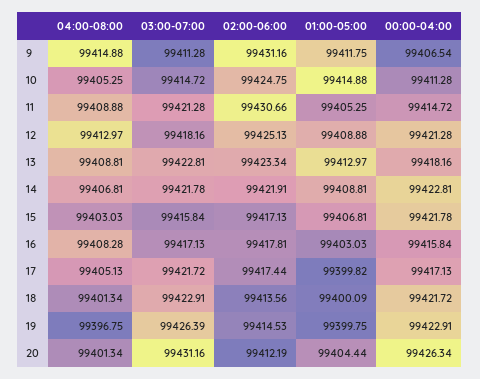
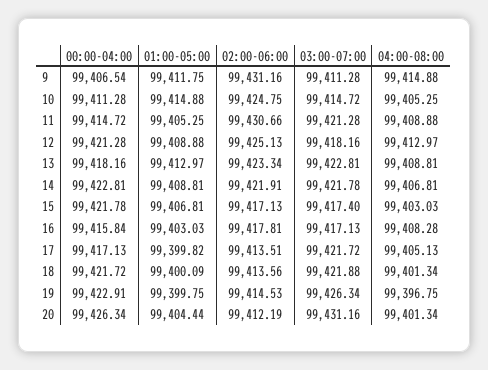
  {
    "04:00-08:00": {
      "9": 99414.88,
      "10": 99405.25,
      "11": 99408.88,
      "12": 99412.97,
      "13": 99408.81,
      "14": 99406.81,
      "15": 99403.03,
      "16": 99408.28,
      "17": 99405.13,
      "18": 99401.34,
      "19": 99396.75,
      "20": 99401.34
    },
    "03:00-07:00": {
      "9": 99411.28,
      "10": 99414.72,
      "11": 99421.28,
      "12": 99418.16,
      "13": 99422.81,
      "14": 99421.78,
-     "15": 99415.84,
+     "15": 99417.4,
      "16": 99417.13,
      "17": 99421.72,
-     "18": 99422.91,
+     "18": 99421.88,
-     "19": 99426.39,
+     "19": 99426.34,
      "20": 99431.16
    },
    "02:00-06:00": {
      "9": 99431.16,
      "10": 99424.75,
      "11": 99430.66,
      "12": 99425.13,
      "13": 99423.34,
      "14": 99421.91,
      "15": 99417.13,
      "16": 99417.81,
-     "17": 99417.44,
+     "17": 99413.51,
      "18": 99413.56,
      "19": 99414.53,
      "20": 99412.19
    },
    "01:00-05:00": {
      "9": 99411.75,
      "10": 99414.88,
      "11": 99405.25,
      "12": 99408.88,
      "13": 99412.97,
      "14": 99408.81,
      "15": 99406.81,
      "16": 99403.03,
      "17": 99399.82,
      "18": 99400.09,
      "19": 99399.75,
      "20": 99404.44
    },
    "00:00-04:00": {
      "9": 99406.54,
      "10": 99411.28,
      "11": 99414.72,
      "12": 99421.28,
      "13": 99418.16,
      "14": 99422.81,
      "15": 99421.78,
      "16": 99415.84,
      "17": 99417.13,
      "18": 99421.72,
      "19": 99422.91,
      "20": 99426.34
    }
  }

